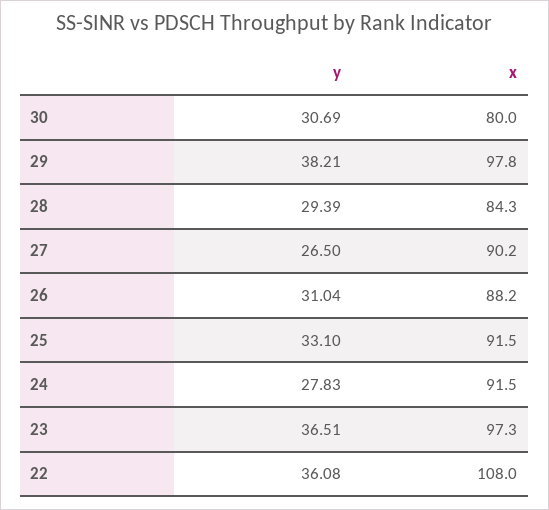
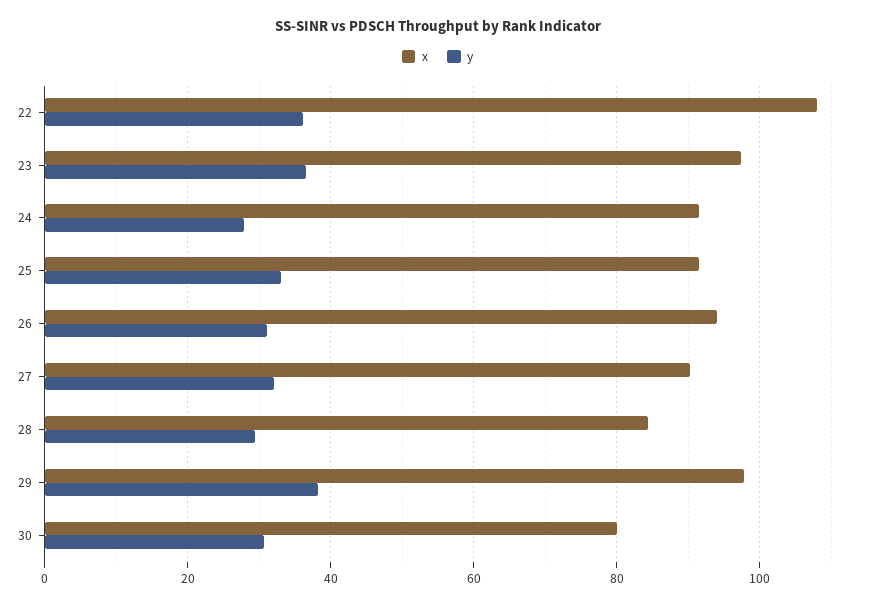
  {
    "y": {
      "30": 30.69,
      "29": 38.21,
      "28": 29.39,
-     "27": 26.5,
+     "27": 32,
      "26": 31.04,
      "25": 33.1,
      "24": 27.83,
      "23": 36.51,
      "22": 36.08
    },
    "x": {
      "30": 80,
      "29": 97.8,
      "28": 84.3,
      "27": 90.2,
-     "26": 88.2,
+     "26": 94,
      "25": 91.5,
      "24": 91.5,
      "23": 97.3,
      "22": 108
    }
  }

